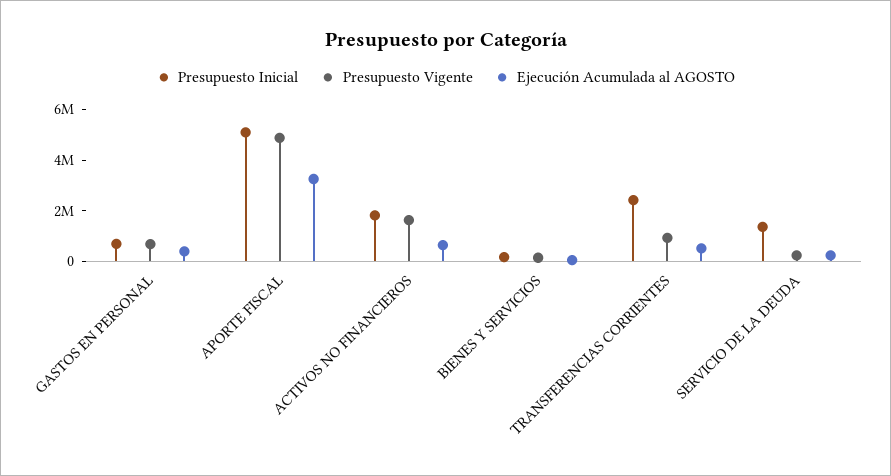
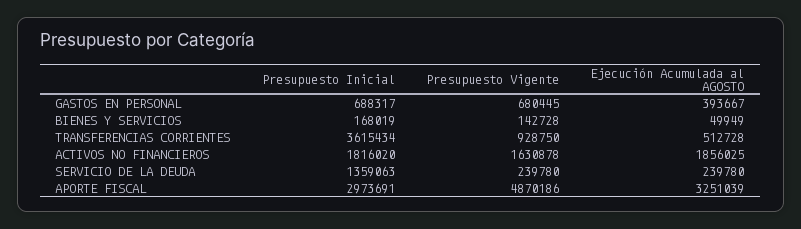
  {
    "Presupuesto Inicial": {
      "GASTOS EN PERSONAL": 688317,
-     "APORTE FISCAL": 5000000,
+     "APORTE FISCAL": 2973691,
      "ACTIVOS NO FINANCIEROS": 1816020,
      "BIENES Y SERVICIOS": 168019,
-     "TRANSFERENCIAS CORRIENTES": 2500000,
+     "TRANSFERENCIAS CORRIENTES": 3615434,
      "SERVICIO DE LA DEUDA": 1359063
    },
    "Presupuesto Vigente": {
      "GASTOS EN PERSONAL": 680445,
      "APORTE FISCAL": 4870186,
      "ACTIVOS NO FINANCIEROS": 1630878,
      "BIENES Y SERVICIOS": 142728,
      "TRANSFERENCIAS CORRIENTES": 928750,
      "SERVICIO DE LA DEUDA": 239780
    },
    "Ejecución Acumulada al AGOSTO": {
      "GASTOS EN PERSONAL": 393667,
      "APORTE FISCAL": 3251039,
-     "ACTIVOS NO FINANCIEROS": 500000,
+     "ACTIVOS NO FINANCIEROS": 1856025,
      "BIENES Y SERVICIOS": 49949,
      "TRANSFERENCIAS CORRIENTES": 512728,
      "SERVICIO DE LA DEUDA": 239780
    }
  }

